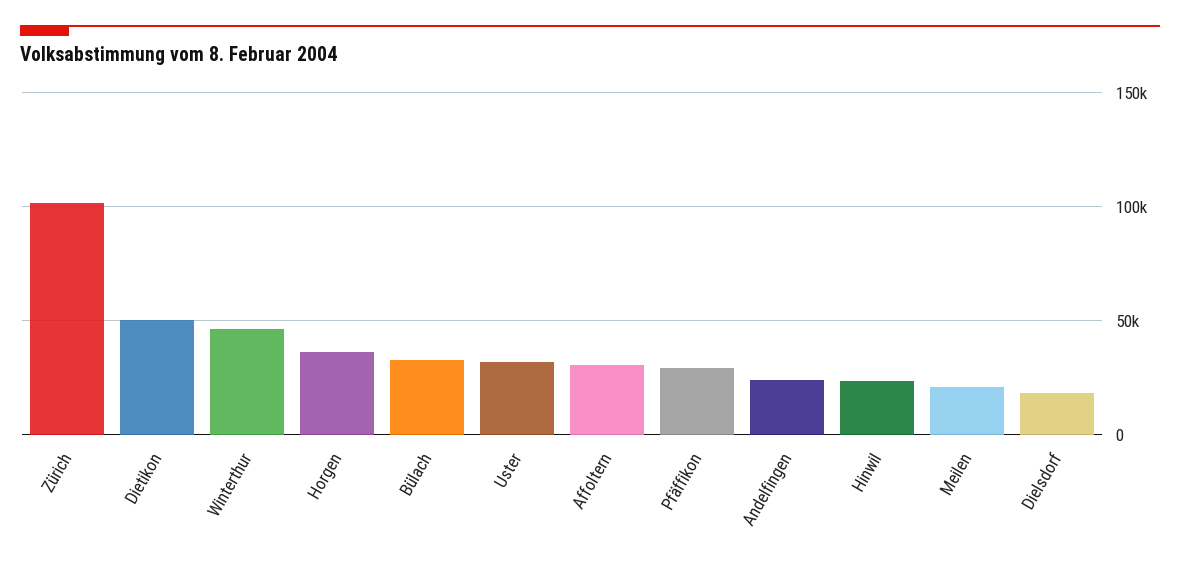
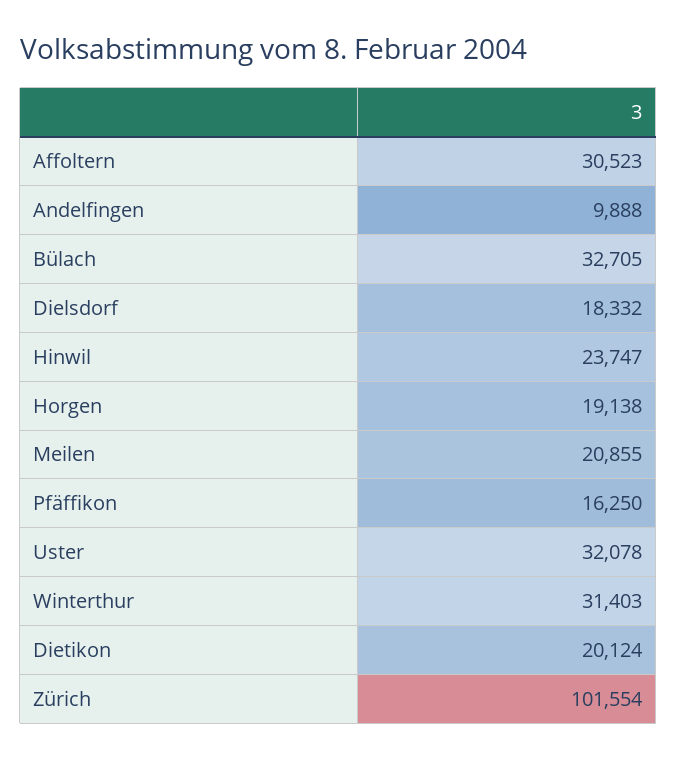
  {
    "Zürich": 101554,
-   "Dietikon": 50000,
+   "Dietikon": 20124,
-   "Winterthur": 45000,
+   "Winterthur": 31403,
-   "Horgen": 35000,
+   "Horgen": 19138,
    "Bülach": 32705,
    "Uster": 32078,
    "Affoltern": 30523,
-   "Pfäffikon": 30000,
+   "Pfäffikon": 16250,
-   "Andelfingen": 25000,
+   "Andelfingen": 9888,
    "Hinwil": 23747,
    "Meilen": 20855,
    "Dielsdorf": 18332
  }

